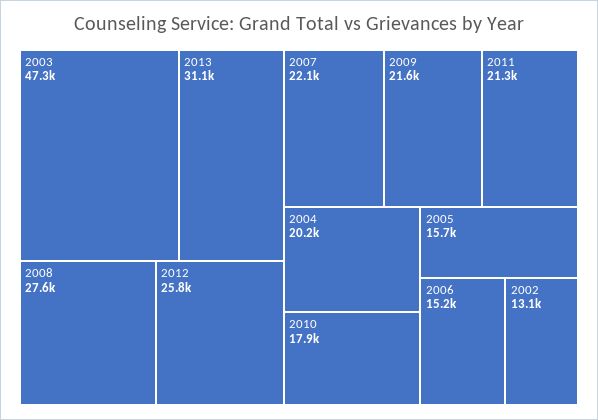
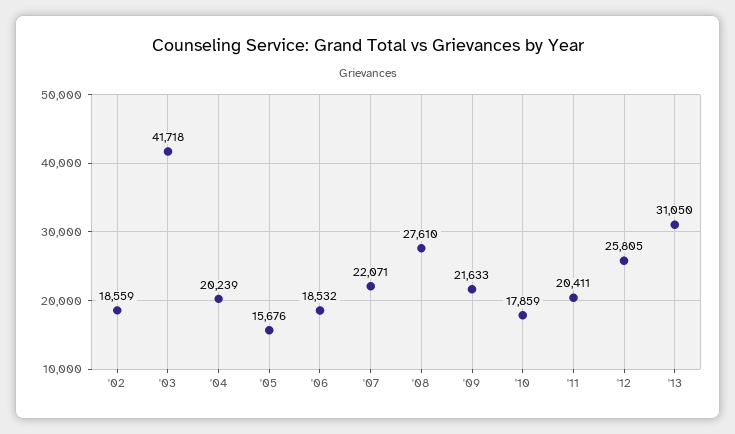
  {
-   "2003": 47300,
+   "2003": 41718,
    "2013": 31050,
    "2008": 27610,
    "2012": 25805,
    "2007": 22071,
    "2009": 21633,
-   "2011": 21300,
+   "2011": 20411,
    "2004": 20239,
    "2010": 17859,
    "2005": 15676,
-   "2006": 15200,
+   "2006": 18532,
-   "2002": 13100
+   "2002": 18559
  }

